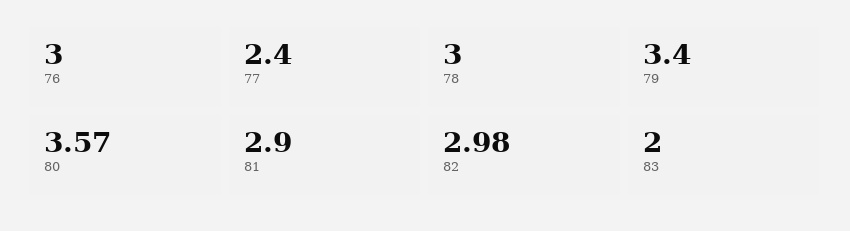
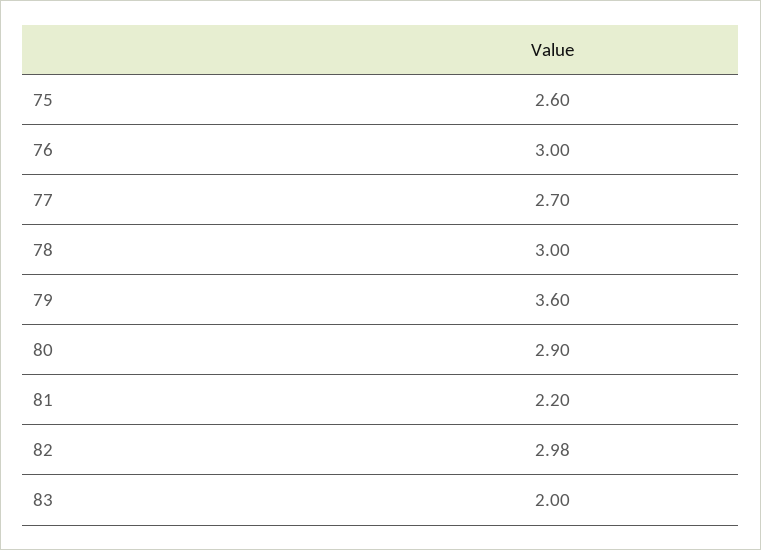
  {
    "76": 3,
-   "77": 2.4,
+   "77": 2.7,
    "78": 3,
-   "79": 3.4,
+   "79": 3.6,
-   "80": 3.57,
+   "80": 2.9,
-   "81": 2.9,
+   "81": 2.2,
    "82": 2.98,
-   "83": 2
+   "83": 2,
+   "75": 2.6
  }

